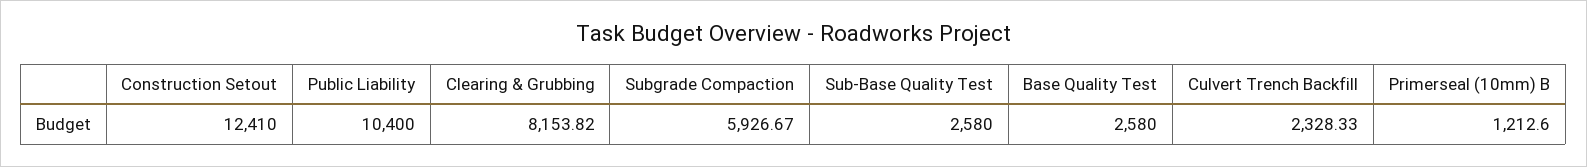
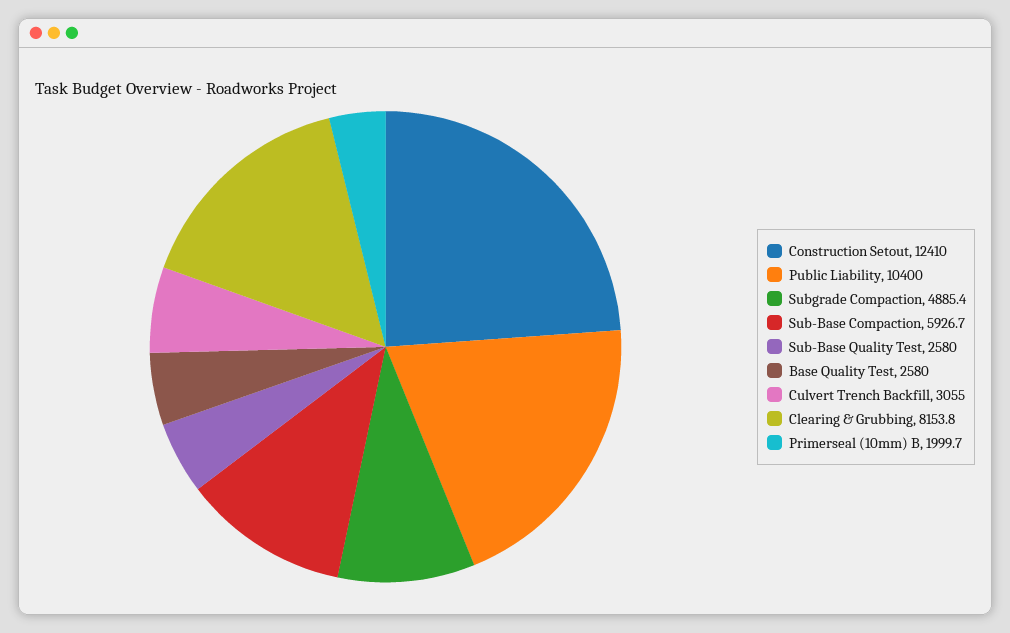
  {
    "Construction Setout": 12410,
    "Public Liability": 10400,
    "Clearing & Grubbing": 8153.82,
-   "Subgrade Compaction": 5926.67,
+   "Subgrade Compaction": 4885.4,
    "Sub-Base Quality Test": 2580,
    "Base Quality Test": 2580,
-   "Culvert Trench Backfill": 2328.33,
+   "Culvert Trench Backfill": 3055,
-   "Primerseal (10mm) B": 1212.6
+   "Primerseal (10mm) B": 1999.7,
+   "Sub-Base Compaction": 5926.7
  }

